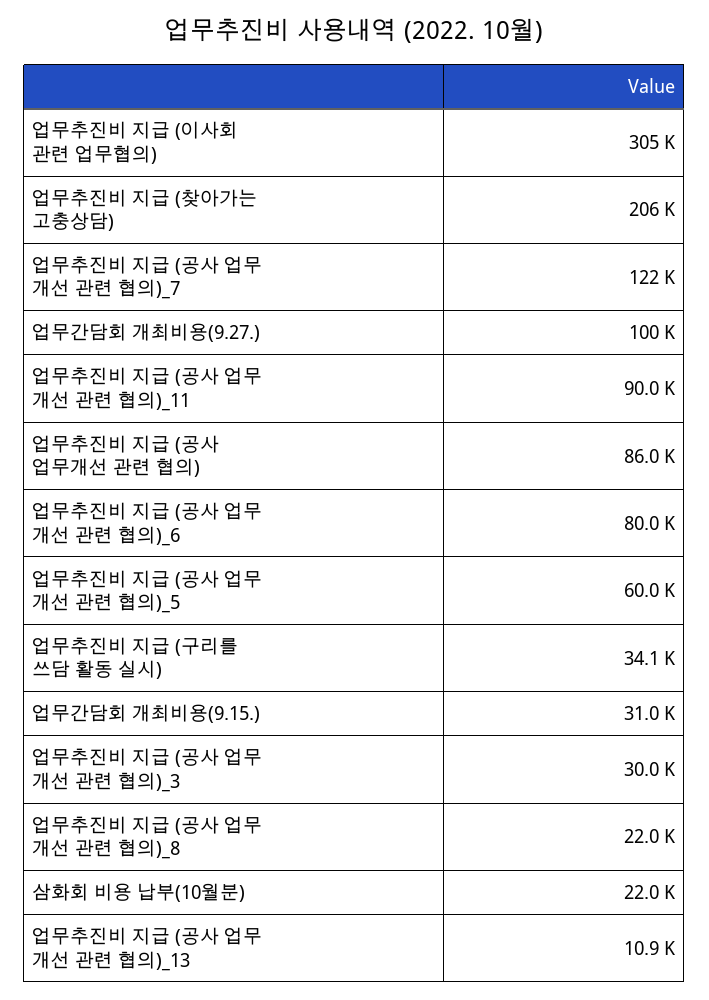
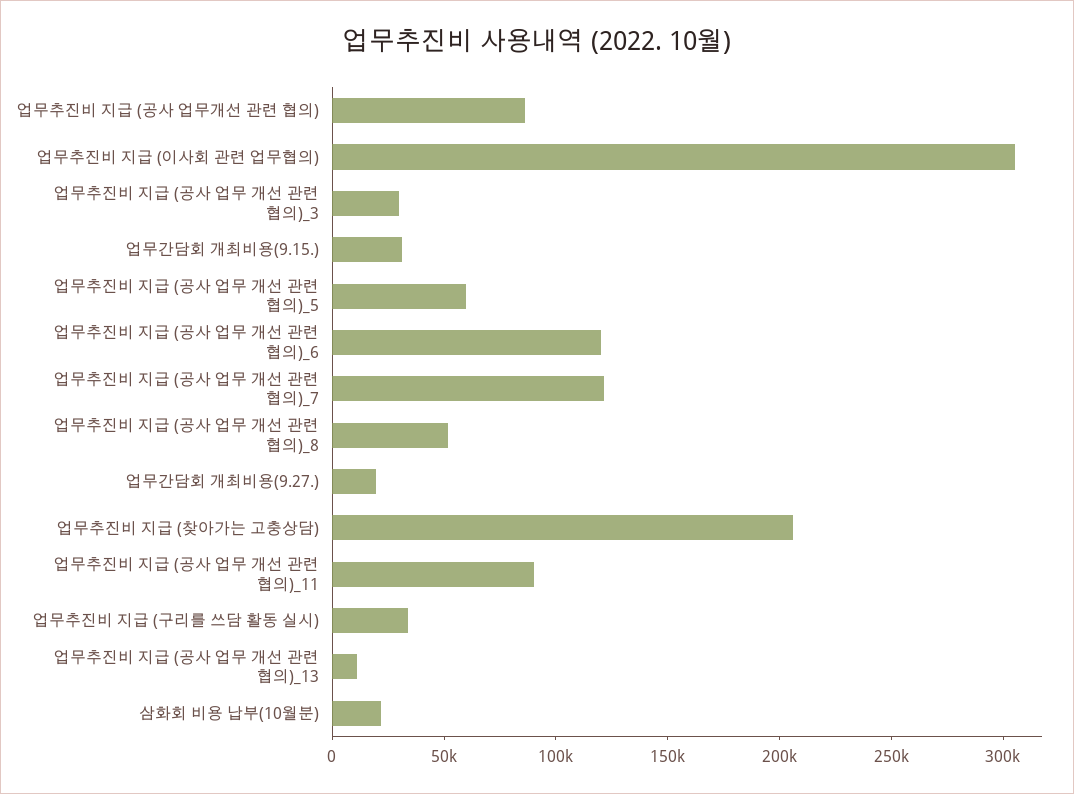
  {
    "업무추진비 지급 (이사회 관련 업무협의)": 305000,
    "업무추진비 지급 (찾아가는 고충상담)": 206000,
    "업무추진비 지급 (공사 업무 개선 관련 협의)_7": 122000,
-   "업무간담회 개최비용(9.27.)": 100000,
+   "업무간담회 개최비용(9.27.)": 20000,
    "업무추진비 지급 (공사 업무 개선 관련 협의)_11": 90000,
    "업무추진비 지급 (공사 업무개선 관련 협의)": 86000,
-   "업무추진비 지급 (공사 업무 개선 관련 협의)_6": 80000,
+   "업무추진비 지급 (공사 업무 개선 관련 협의)_6": 120000,
    "업무추진비 지급 (공사 업무 개선 관련 협의)_5": 60000,
    "업무추진비 지급 (구리를 쓰담 활동 실시)": 34100,
    "업무간담회 개최비용(9.15.)": 31000,
    "업무추진비 지급 (공사 업무 개선 관련 협의)_3": 30000,
-   "업무추진비 지급 (공사 업무 개선 관련 협의)_8": 22000,
+   "업무추진비 지급 (공사 업무 개선 관련 협의)_8": 50000,
    "삼화회 비용 납부(10월분)": 22000,
    "업무추진비 지급 (공사 업무 개선 관련 협의)_13": 10900
  }

